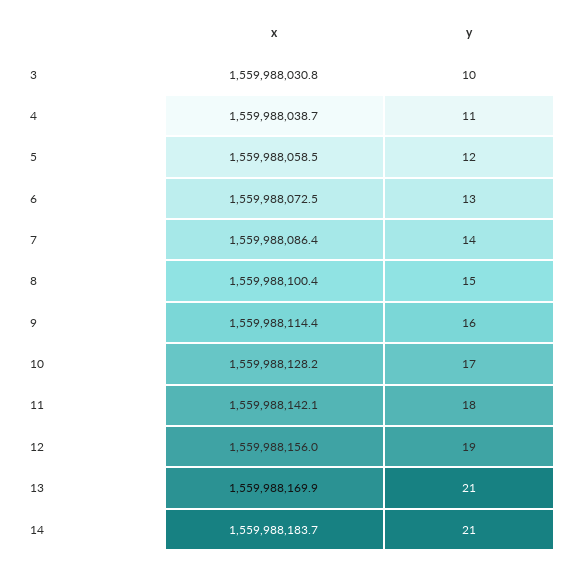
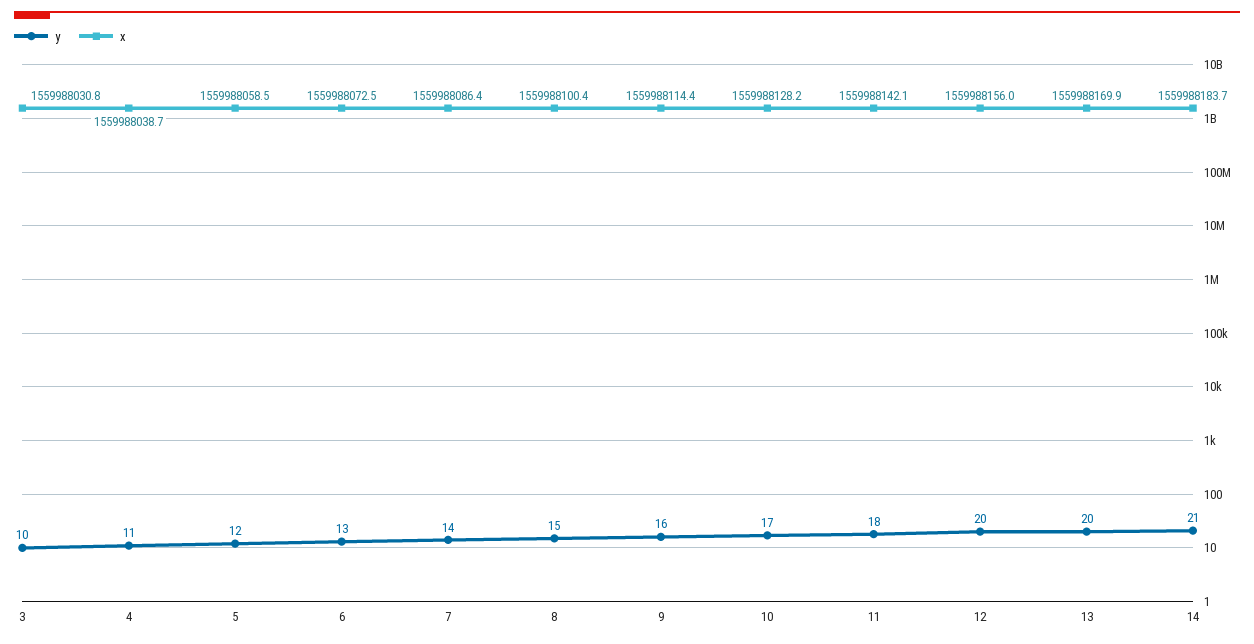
  {
    "x": {
      "3": 1559988030.8,
      "4": 1559988038.7,
      "5": 1559988058.5,
      "6": 1559988072.5,
      "7": 1559988086.4,
      "8": 1559988100.4,
      "9": 1559988114.4,
      "10": 1559988128.2,
      "11": 1559988142.1,
      "12": 1559988156,
      "13": 1559988169.9,
      "14": 1559988183.7
    },
    "y": {
      "3": 10,
      "4": 11,
      "5": 12,
      "6": 13,
      "7": 14,
      "8": 15,
      "9": 16,
      "10": 17,
      "11": 18,
-     "12": 19,
+     "12": 20,
-     "13": 21,
+     "13": 20,
      "14": 21
    }
  }

